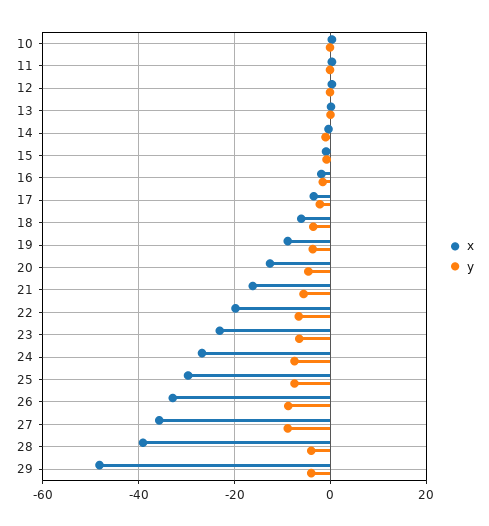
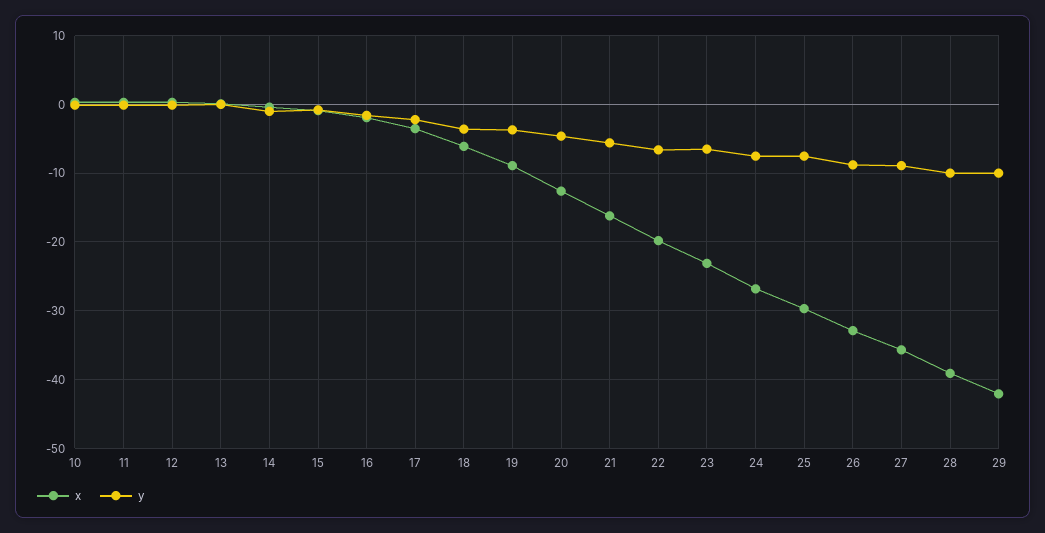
  {
    "x": {
      "10": 0,
      "11": 0,
      "12": 0,
      "13": 0,
      "14": 0,
      "15": -1,
      "16": -2,
      "17": -4,
      "18": -6,
      "19": -9,
      "20": -13,
      "21": -16,
      "22": -20,
      "23": -23,
      "24": -27,
      "25": -30,
      "26": -33,
      "27": -36,
      "28": -39,
-     "29": -48
+     "29": -42
    },
    "y": {
      "10": 0,
      "11": 0,
      "12": 0,
      "13": 0,
      "14": -1,
      "15": -1,
      "16": -2,
      "17": -2,
      "18": -4,
      "19": -4,
      "20": -5,
      "21": -6,
      "22": -7,
      "23": -7,
      "24": -8,
      "25": -8,
      "26": -9,
      "27": -9,
-     "28": -4,
+     "28": -10,
-     "29": -4
+     "29": -10
    }
  }

